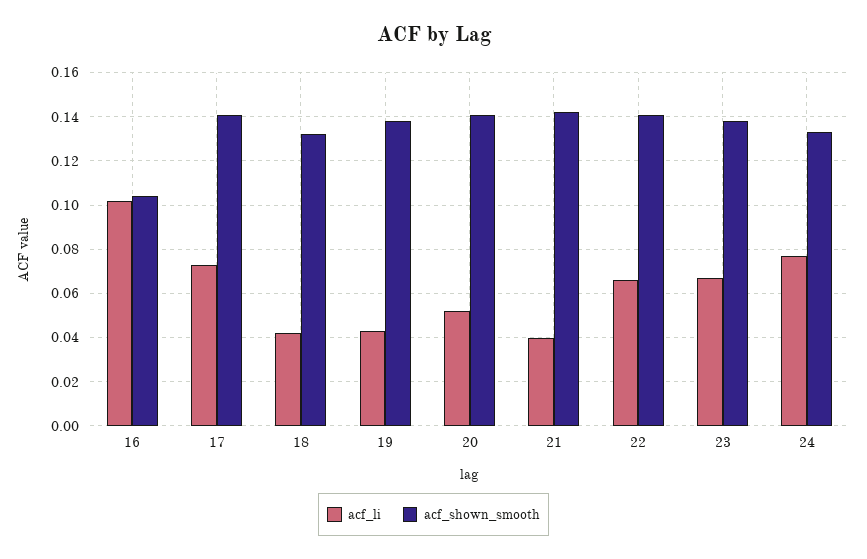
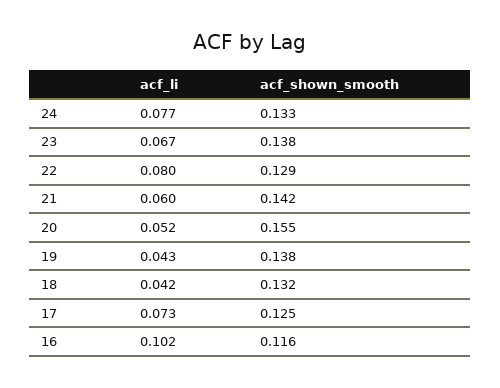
  {
    "acf_li": {
      "16": 0.102,
      "17": 0.073,
      "18": 0.042,
      "19": 0.043,
      "20": 0.052,
-     "21": 0.04,
+     "21": 0.06,
-     "22": 0.065,
+     "22": 0.08,
      "23": 0.067,
      "24": 0.077
    },
    "acf_shown_smooth": {
-     "16": 0.105,
+     "16": 0.116,
-     "17": 0.14,
+     "17": 0.125,
      "18": 0.132,
      "19": 0.138,
-     "20": 0.14,
+     "20": 0.155,
      "21": 0.142,
-     "22": 0.14,
+     "22": 0.129,
      "23": 0.138,
      "24": 0.133
    }
  }

